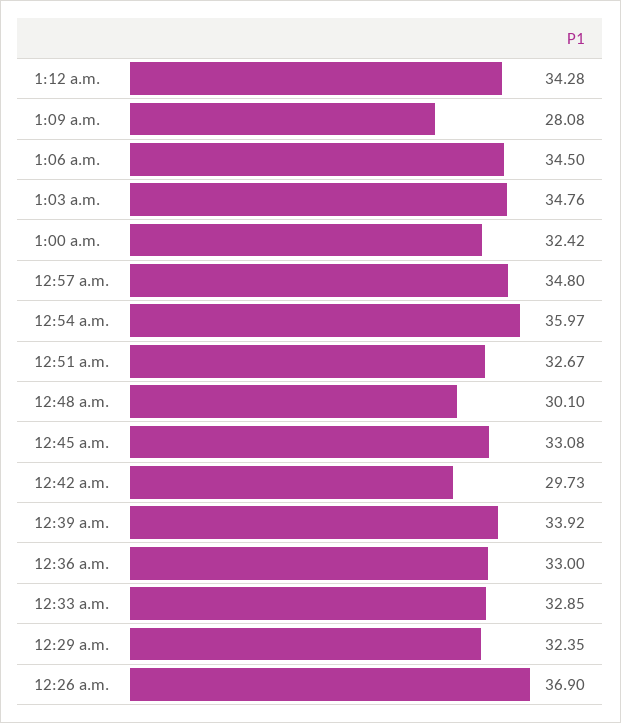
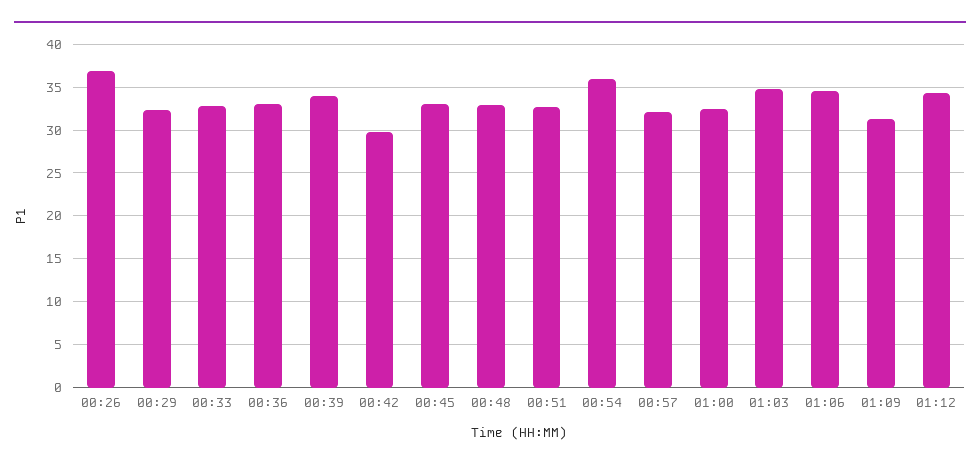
  {
    "1:12 a.m.": 34.28,
-   "1:09 a.m.": 28.08,
+   "1:09 a.m.": 31,
    "1:06 a.m.": 34.5,
    "1:03 a.m.": 34.76,
    "1:00 a.m.": 32.42,
-   "12:57 a.m.": 34.8,
+   "12:57 a.m.": 32,
    "12:54 a.m.": 35.97,
    "12:51 a.m.": 32.67,
-   "12:48 a.m.": 30.1,
+   "12:48 a.m.": 33,
    "12:45 a.m.": 33.08,
    "12:42 a.m.": 29.73,
    "12:39 a.m.": 33.92,
    "12:36 a.m.": 33,
    "12:33 a.m.": 32.85,
    "12:29 a.m.": 32.35,
    "12:26 a.m.": 36.9
  }

